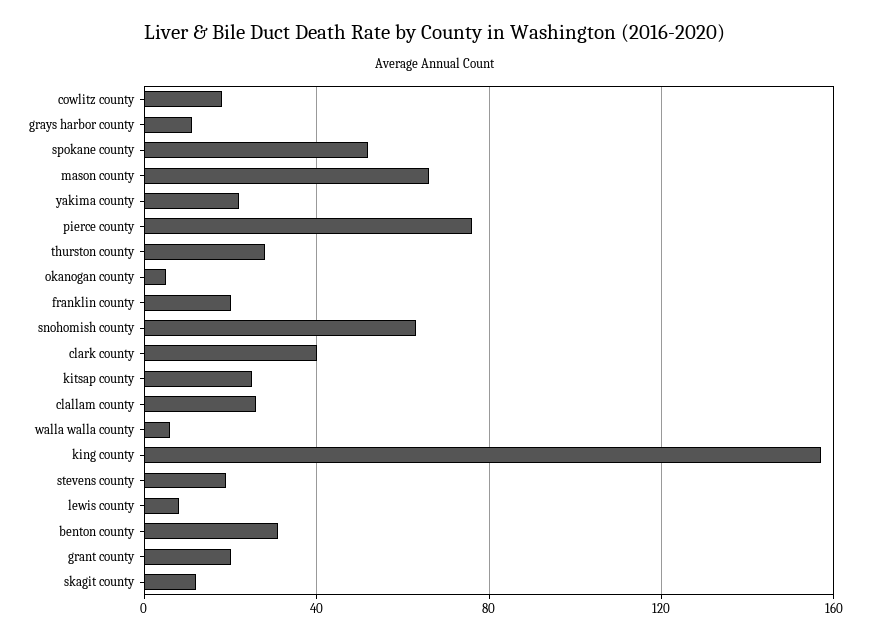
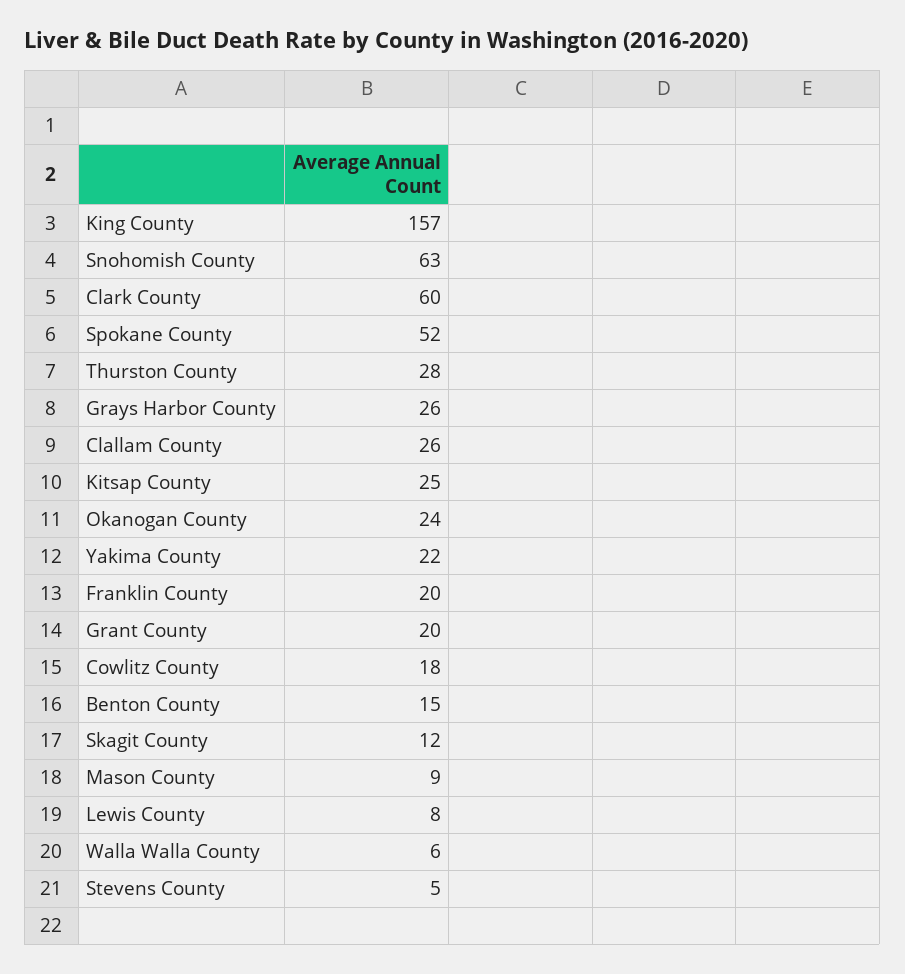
  {
    "cowlitz county": 18,
-   "grays harbor county": 10,
+   "grays harbor county": 26,
    "spokane county": 52,
-   "mason county": 65,
+   "mason county": 9,
    "yakima county": 22,
-   "pierce county": 75,
    "thurston county": 28,
-   "okanogan county": 5,
+   "okanogan county": 24,
    "franklin county": 20,
    "snohomish county": 63,
-   "clark county": 40,
+   "clark county": 60,
    "kitsap county": 25,
    "clallam county": 26,
    "walla walla county": 6,
    "king county": 157,
-   "stevens county": 20,
+   "stevens county": 5,
    "lewis county": 8,
-   "benton county": 30,
+   "benton county": 15,
    "grant county": 20,
    "skagit county": 12
  }

